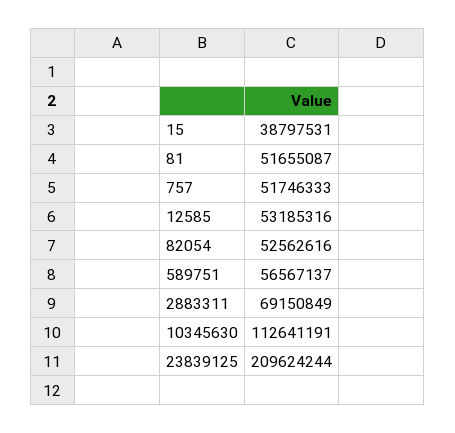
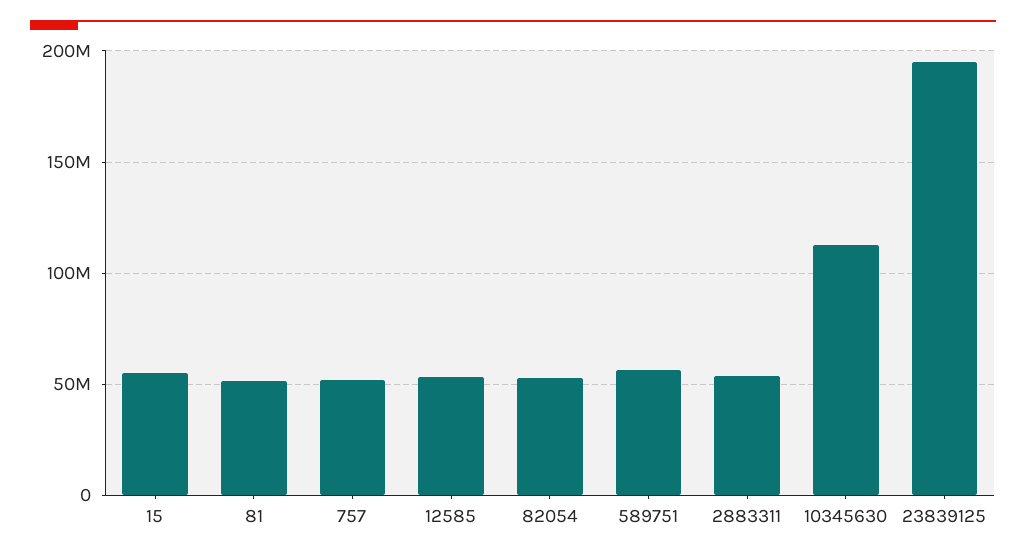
  {
-   "15": 38797531,
+   "15": 55000000,
    "81": 51655087,
    "757": 51746333,
    "12585": 53185316,
    "82054": 52562616,
    "589751": 56567137,
-   "2883311": 69150849,
+   "2883311": 55000000,
    "10345630": 112641191,
-   "23839125": 209624244
+   "23839125": 195000000
  }

